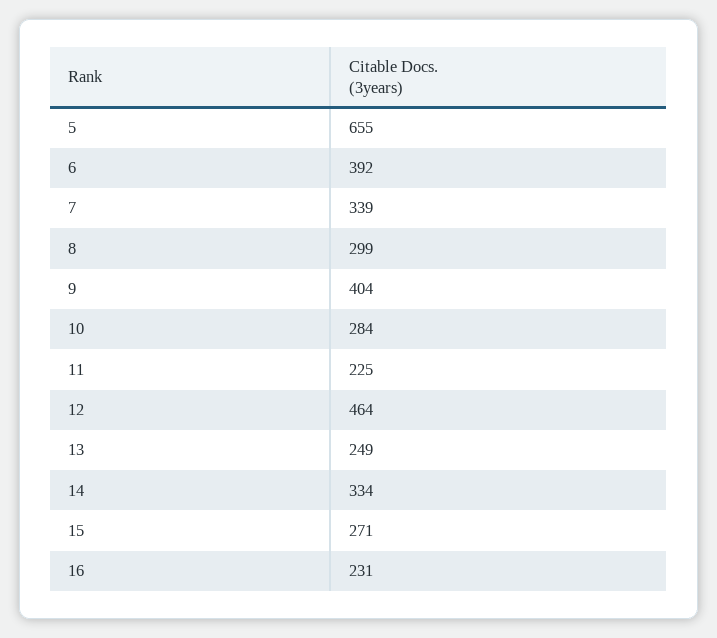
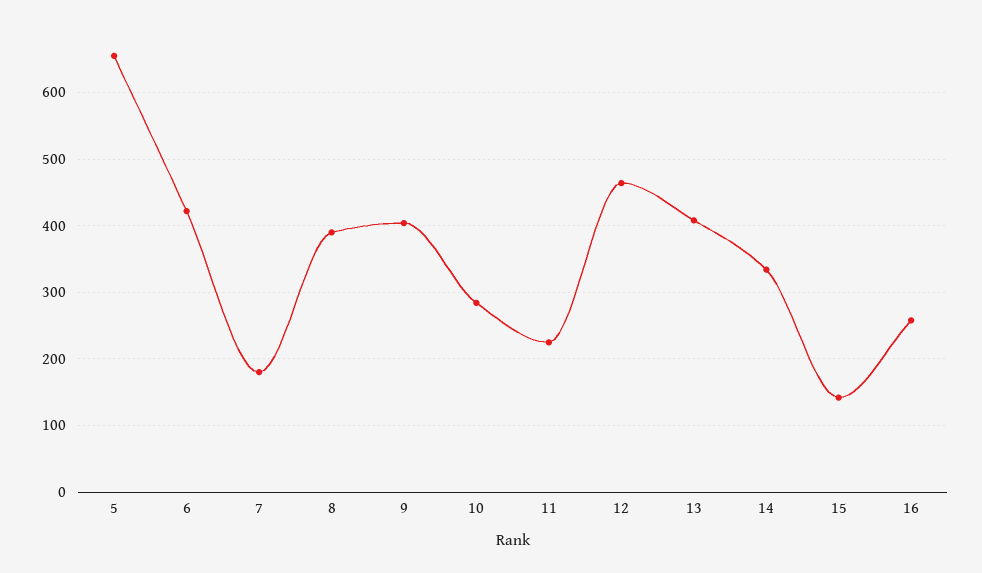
  {
    "5": 655,
-   "6": 392,
+   "6": 420,
-   "7": 339,
+   "7": 180,
-   "8": 299,
+   "8": 390,
    "9": 404,
    "10": 284,
    "11": 225,
    "12": 464,
-   "13": 249,
+   "13": 410,
    "14": 334,
-   "15": 271,
+   "15": 140,
-   "16": 231
+   "16": 260
  }

